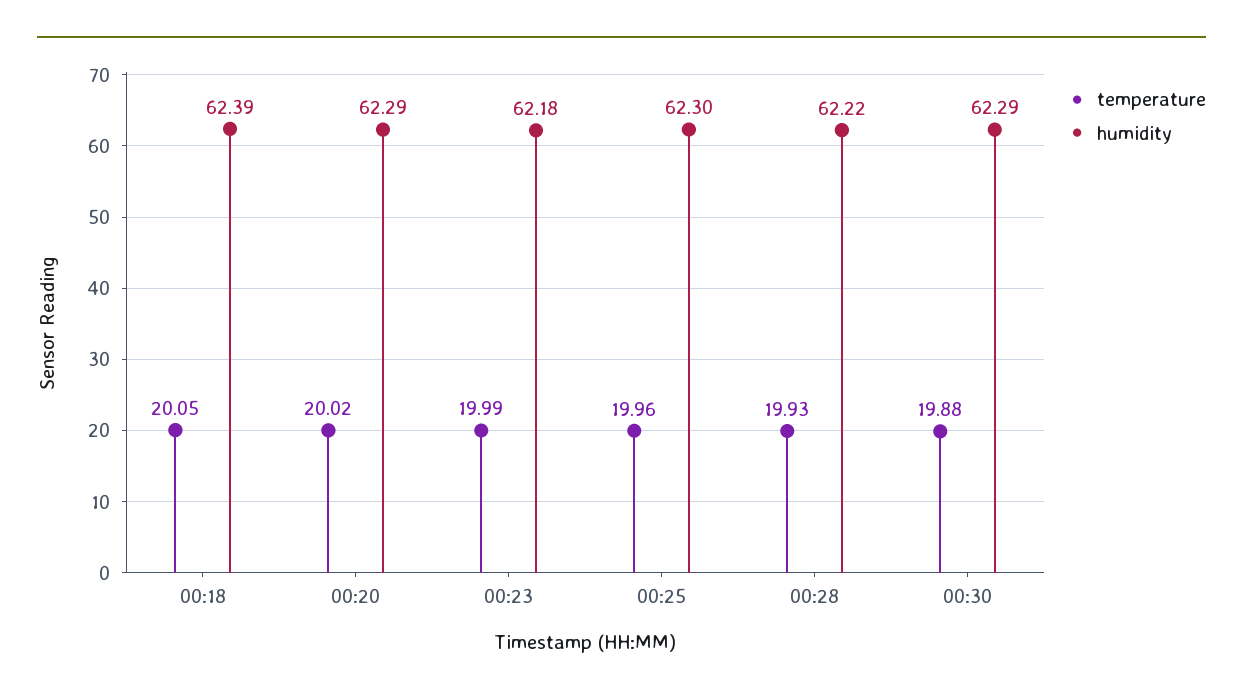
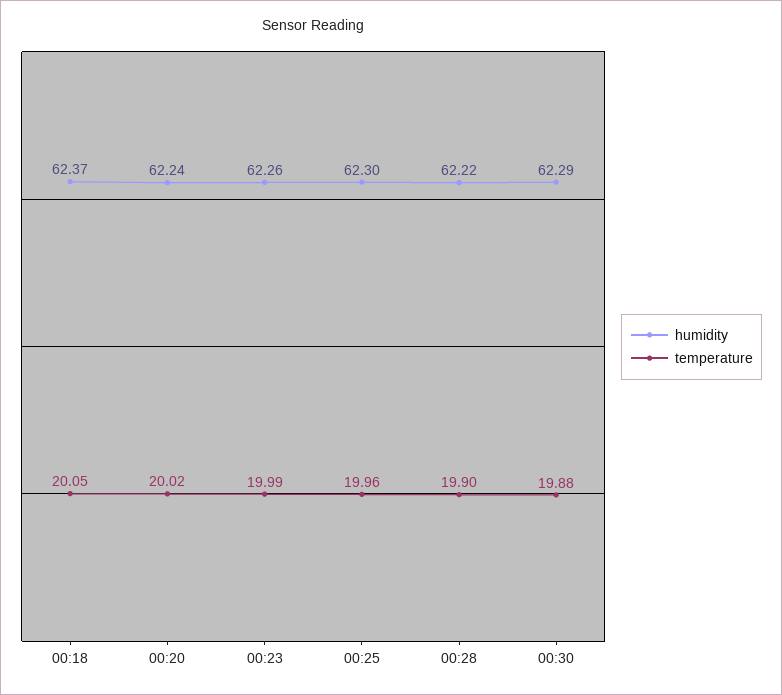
  {
    "temperature": {
      "00:18": 20.05,
      "00:20": 20.02,
      "00:23": 19.99,
      "00:25": 19.96,
-     "00:28": 19.93,
+     "00:28": 19.9,
      "00:30": 19.88
    },
    "humidity": {
-     "00:18": 62.39,
+     "00:18": 62.37,
-     "00:20": 62.29,
+     "00:20": 62.24,
-     "00:23": 62.18,
+     "00:23": 62.26,
      "00:25": 62.3,
      "00:28": 62.22,
      "00:30": 62.29
    }
  }

